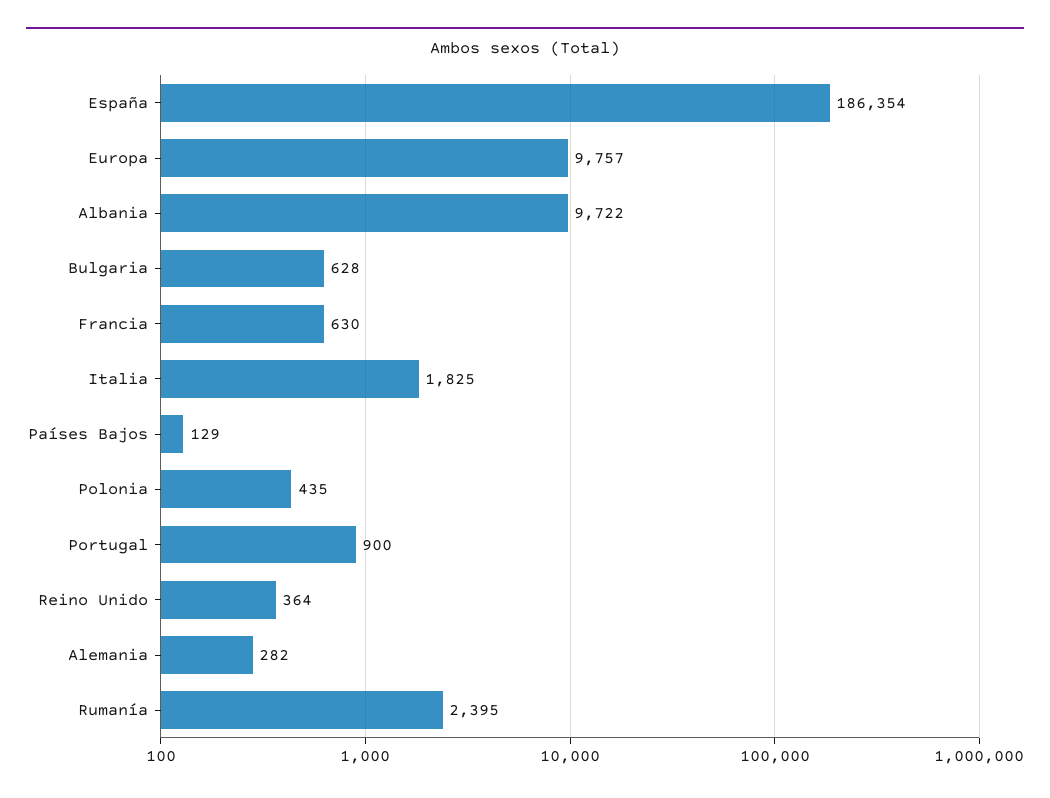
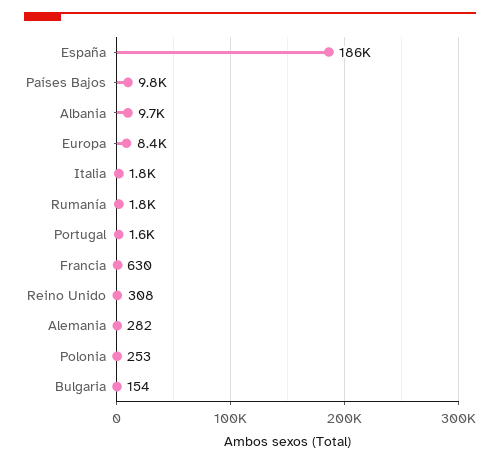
  {
    "España": 186354,
-   "Europa": 9757,
+   "Europa": 8400,
    "Albania": 9722,
-   "Bulgaria": 628,
+   "Bulgaria": 154,
    "Francia": 630,
    "Italia": 1825,
-   "Países Bajos": 129,
+   "Países Bajos": 9800,
-   "Polonia": 435,
+   "Polonia": 253,
-   "Portugal": 900,
+   "Portugal": 1600,
-   "Reino Unido": 364,
+   "Reino Unido": 308,
    "Alemania": 282,
-   "Rumanía": 2395
+   "Rumanía": 1800
  }

